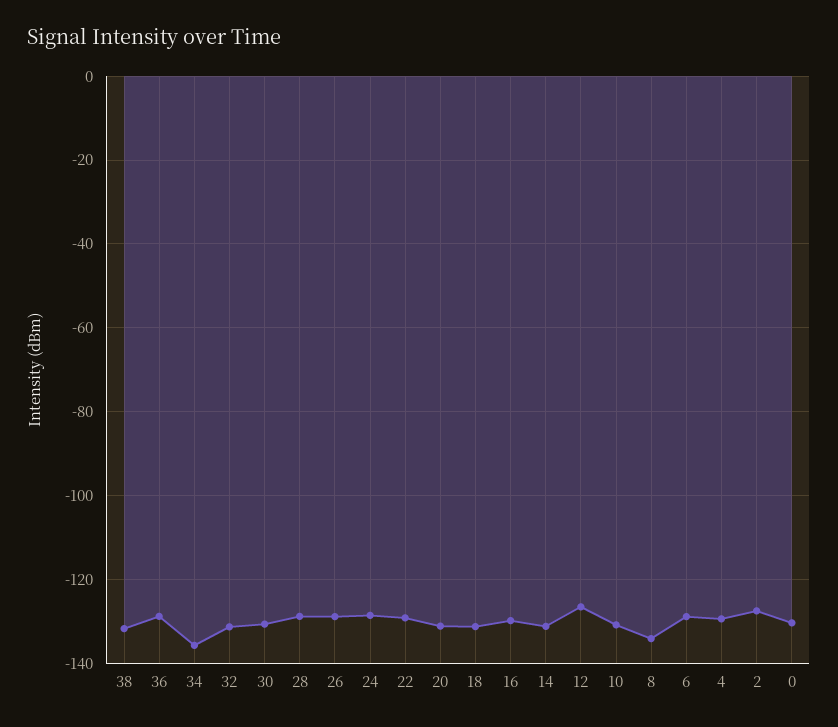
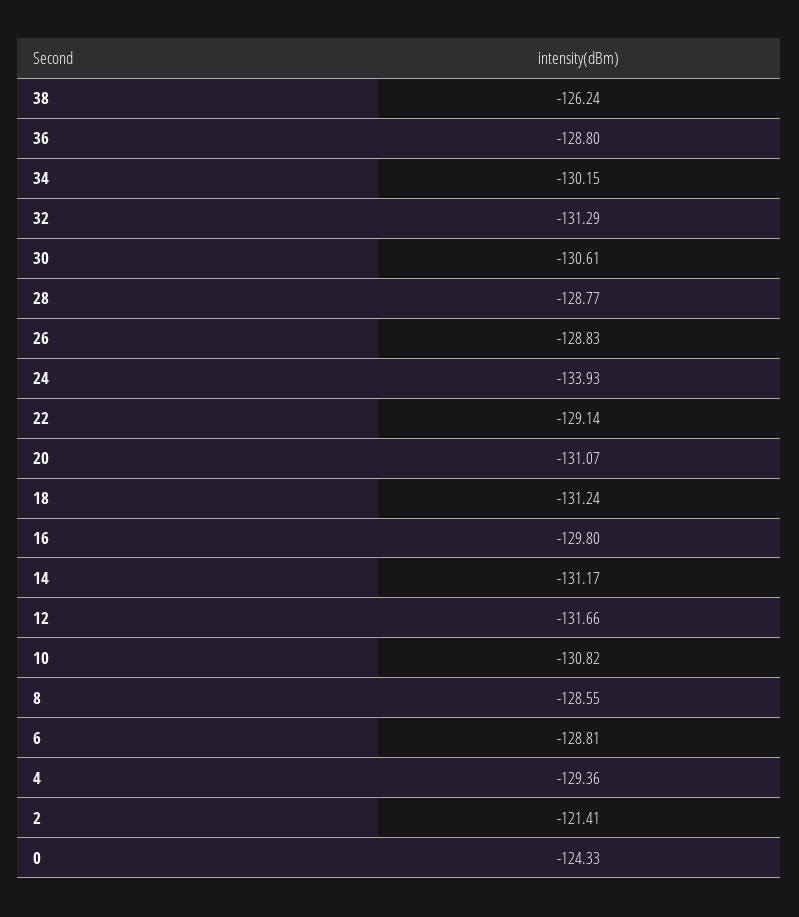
  {
-   "38": -132,
+   "38": -126.24,
    "36": -128.8,
-   "34": -136,
+   "34": -130.15,
    "32": -131.29,
    "30": -130.61,
    "28": -128.77,
    "26": -128.83,
-   "24": -128,
+   "24": -133.93,
    "22": -129.14,
    "20": -131.07,
    "18": -131.24,
    "16": -129.8,
    "14": -131.17,
-   "12": -126,
+   "12": -131.66,
    "10": -130.82,
-   "8": -134,
+   "8": -128.55,
    "6": -128.81,
    "4": -129.36,
-   "2": -128,
+   "2": -121.41,
-   "0": -130
+   "0": -124.33
  }

